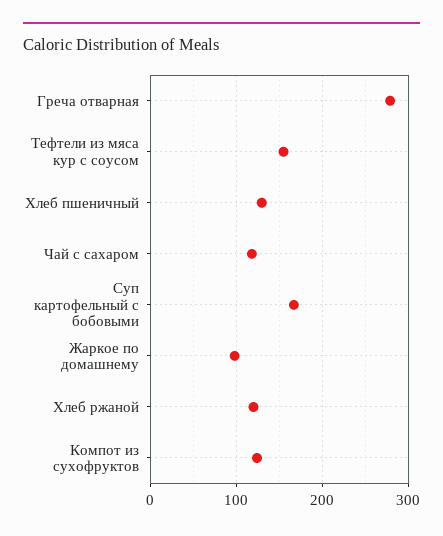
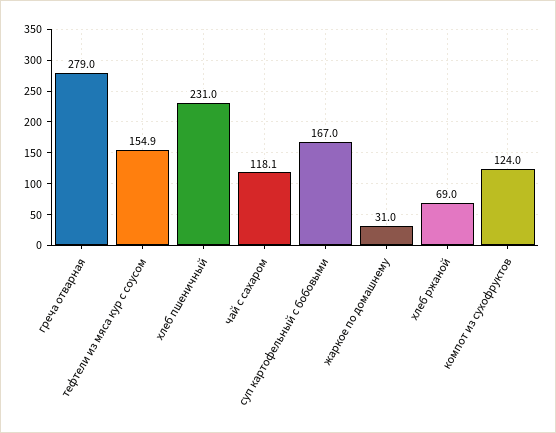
  {
    "Греча отварная": 279,
    "Тефтели из мяса кур с соусом": 154.9,
-   "Хлеб пшеничный": 130,
+   "Хлеб пшеничный": 231,
    "Чай с сахаром": 118.1,
    "Суп картофельный с бобовыми": 167,
-   "Жаркое по домашнему": 100,
+   "Жаркое по домашнему": 31,
-   "Хлеб ржаной": 120,
+   "Хлеб ржаной": 69,
    "Компот из сухофруктов": 124
  }

